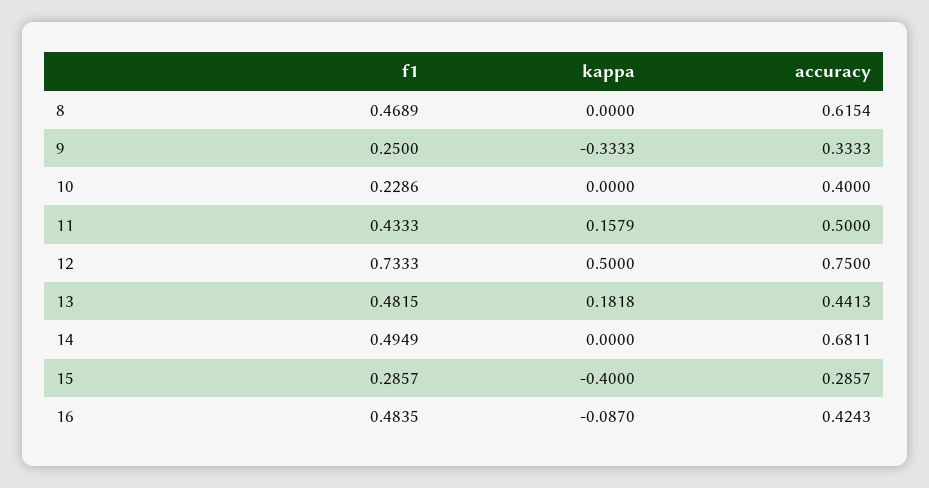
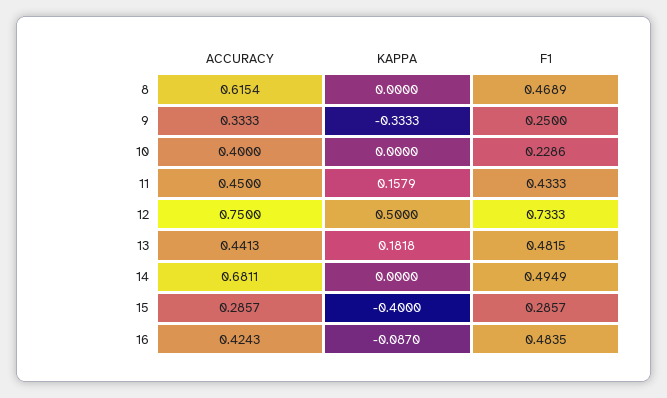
  {
    "f1": {
      "8": 0.4689,
      "9": 0.25,
      "10": 0.2286,
      "11": 0.4333,
      "12": 0.7333,
      "13": 0.4815,
      "14": 0.4949,
      "15": 0.2857,
      "16": 0.4835
    },
    "kappa": {
      "8": 0,
      "9": -0.3333,
      "10": 0,
      "11": 0.1579,
      "12": 0.5,
      "13": 0.1818,
      "14": 0,
      "15": -0.4,
      "16": -0.087
    },
    "accuracy": {
      "8": 0.6154,
      "9": 0.3333,
      "10": 0.4,
-     "11": 0.5,
+     "11": 0.45,
      "12": 0.75,
      "13": 0.4413,
      "14": 0.6811,
      "15": 0.2857,
      "16": 0.4243
    }
  }

